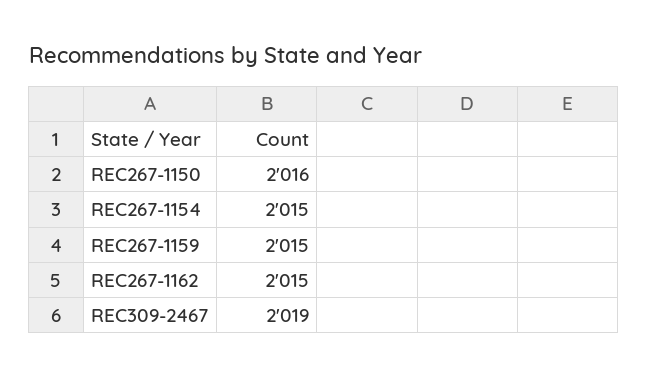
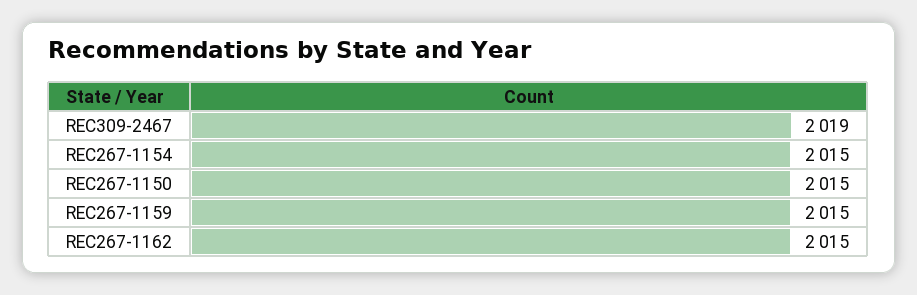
  {
-   "REC267-1150": 2016,
+   "REC267-1150": 2015,
    "REC267-1154": 2015,
    "REC267-1159": 2015,
    "REC267-1162": 2015,
    "REC309-2467": 2019
  }

